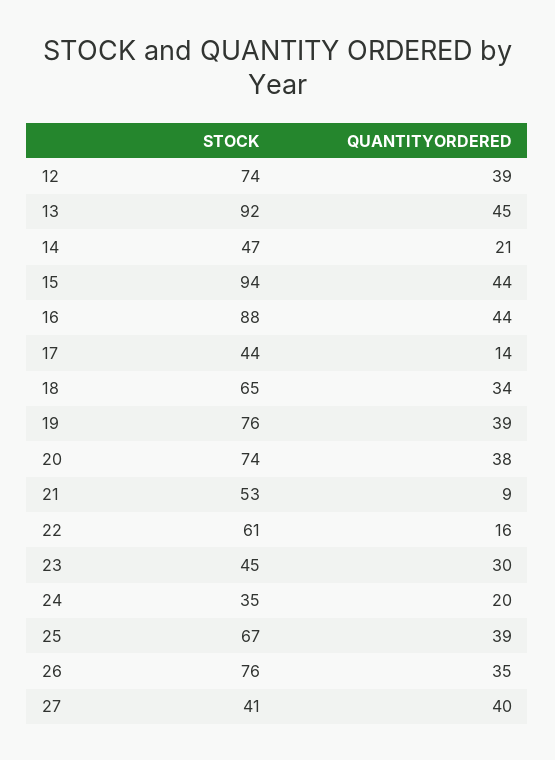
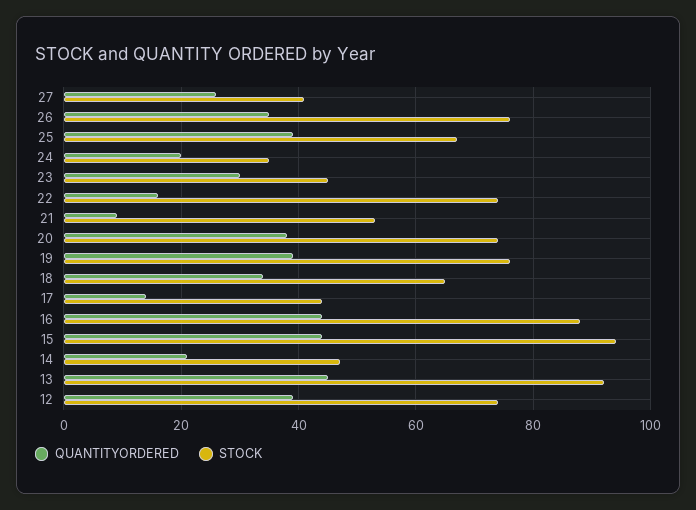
  {
    "STOCK": {
      "12": 74,
      "13": 92,
      "14": 47,
      "15": 94,
      "16": 88,
      "17": 44,
      "18": 65,
      "19": 76,
      "20": 74,
      "21": 53,
-     "22": 61,
+     "22": 75,
      "23": 45,
      "24": 35,
      "25": 67,
      "26": 76,
      "27": 41
    },
    "QUANTITYORDERED": {
      "12": 39,
      "13": 45,
      "14": 21,
      "15": 44,
      "16": 44,
      "17": 14,
      "18": 34,
      "19": 39,
      "20": 38,
      "21": 9,
      "22": 16,
      "23": 30,
      "24": 20,
      "25": 39,
      "26": 35,
-     "27": 40
+     "27": 25
    }
  }

